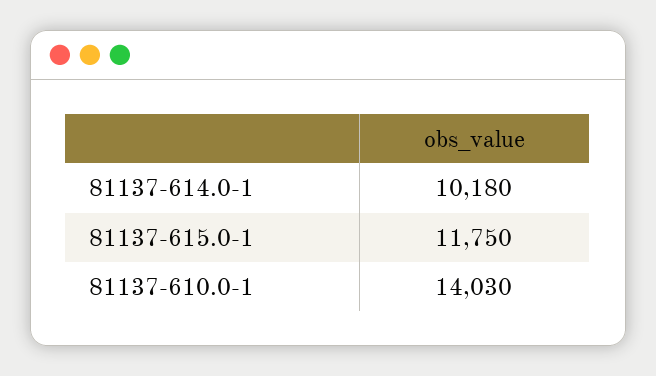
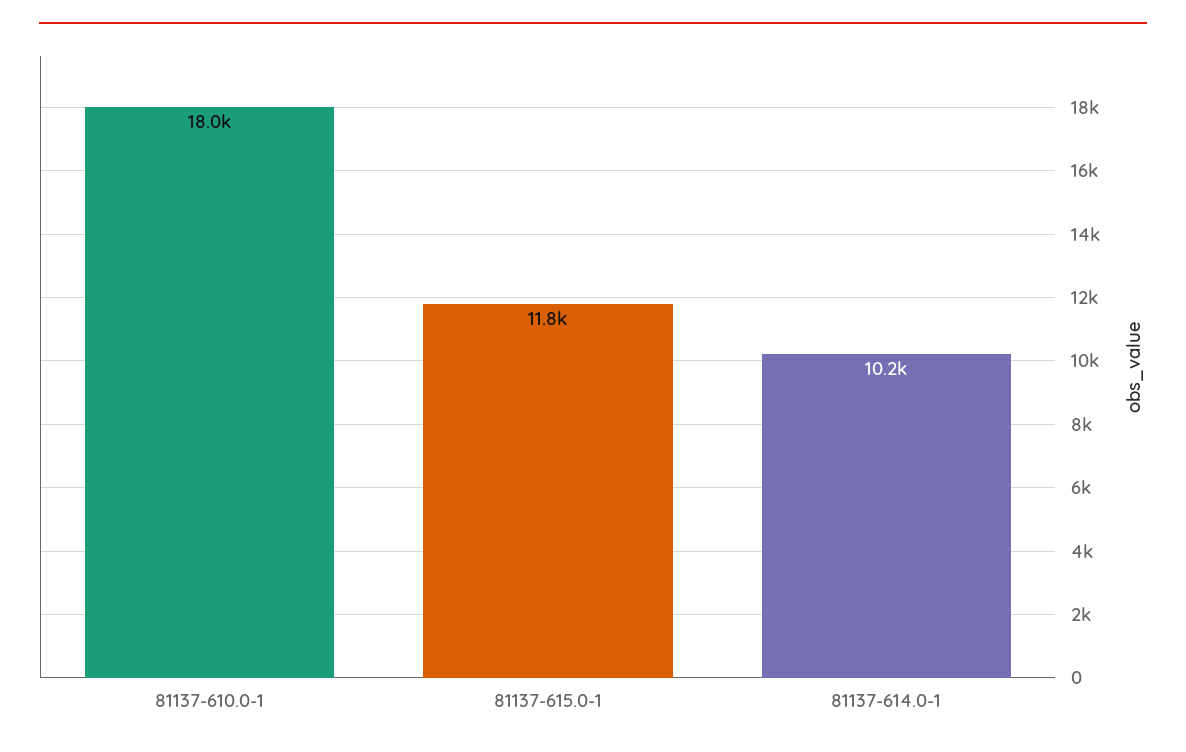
  {
    "81137-614.0-1": 10180,
    "81137-615.0-1": 11750,
-   "81137-610.0-1": 14030
+   "81137-610.0-1": 18000
  }

